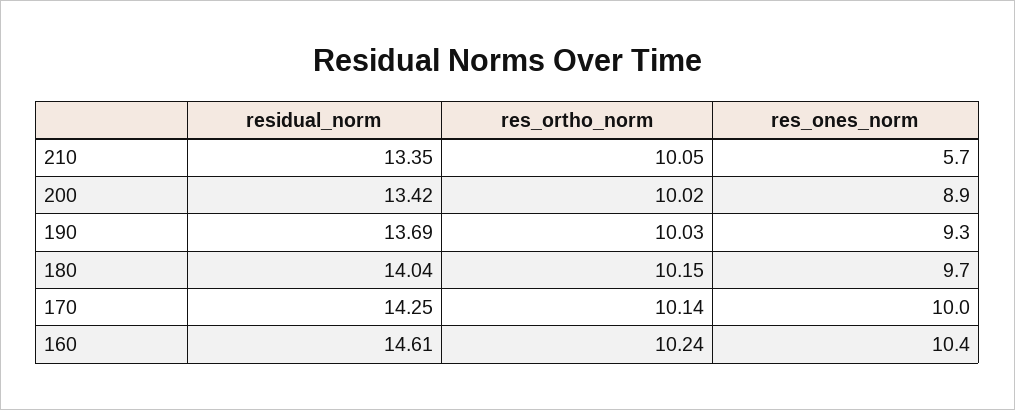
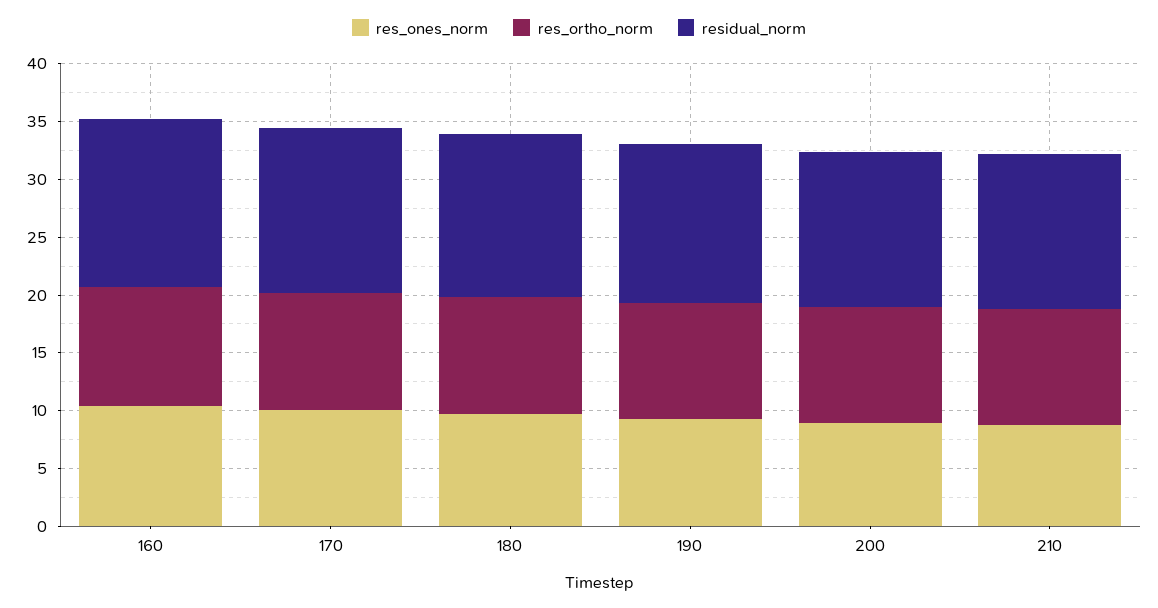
  {
    "residual_norm": {
      "210": 13.35,
      "200": 13.42,
      "190": 13.69,
      "180": 14.04,
      "170": 14.25,
      "160": 14.61
    },
    "res_ortho_norm": {
      "210": 10.05,
      "200": 10.02,
      "190": 10.03,
      "180": 10.15,
      "170": 10.14,
      "160": 10.24
    },
    "res_ones_norm": {
-     "210": 5.7,
+     "210": 9,
      "200": 8.9,
      "190": 9.3,
      "180": 9.7,
      "170": 10,
      "160": 10.4
    }
  }

